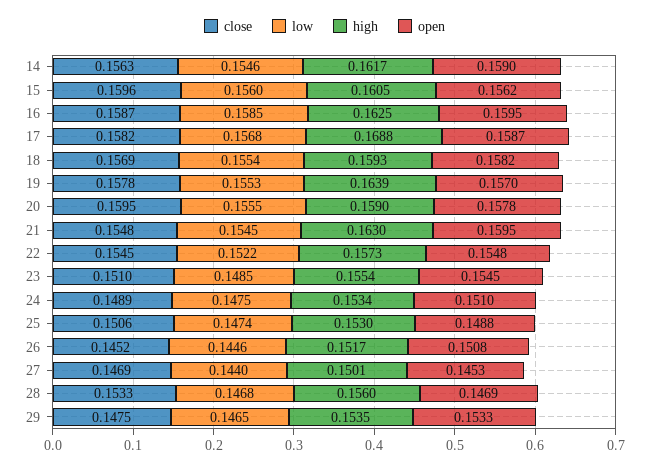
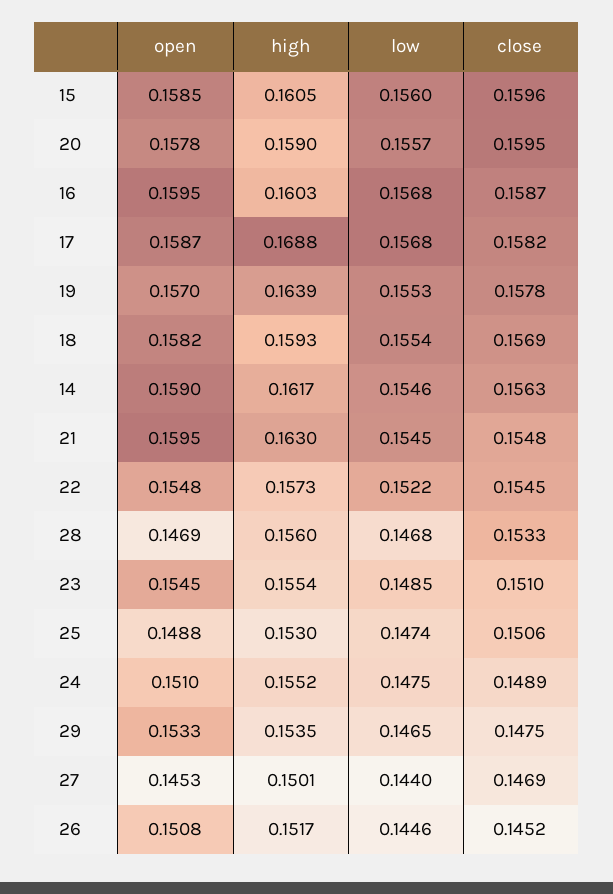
  {
    "close": {
      "14": 0.1563,
      "15": 0.1596,
      "16": 0.1587,
      "17": 0.1582,
      "18": 0.1569,
      "19": 0.1578,
      "20": 0.1595,
      "21": 0.1548,
      "22": 0.1545,
      "23": 0.151,
      "24": 0.1489,
      "25": 0.1506,
      "26": 0.1452,
      "27": 0.1469,
      "28": 0.1533,
      "29": 0.1475
    },
    "low": {
      "14": 0.1546,
      "15": 0.156,
-     "16": 0.1585,
+     "16": 0.1568,
      "17": 0.1568,
      "18": 0.1554,
      "19": 0.1553,
-     "20": 0.1555,
+     "20": 0.1557,
      "21": 0.1545,
      "22": 0.1522,
      "23": 0.1485,
      "24": 0.1475,
      "25": 0.1474,
      "26": 0.1446,
      "27": 0.144,
      "28": 0.1468,
      "29": 0.1465
    },
    "high": {
      "14": 0.1617,
      "15": 0.1605,
-     "16": 0.1625,
+     "16": 0.1603,
      "17": 0.1688,
      "18": 0.1593,
      "19": 0.1639,
      "20": 0.159,
      "21": 0.163,
      "22": 0.1573,
      "23": 0.1554,
-     "24": 0.1534,
+     "24": 0.1552,
      "25": 0.153,
      "26": 0.1517,
      "27": 0.1501,
      "28": 0.156,
      "29": 0.1535
    },
    "open": {
      "14": 0.159,
-     "15": 0.1562,
+     "15": 0.1585,
      "16": 0.1595,
      "17": 0.1587,
      "18": 0.1582,
      "19": 0.157,
      "20": 0.1578,
      "21": 0.1595,
      "22": 0.1548,
      "23": 0.1545,
      "24": 0.151,
      "25": 0.1488,
      "26": 0.1508,
      "27": 0.1453,
      "28": 0.1469,
      "29": 0.1533
    }
  }

